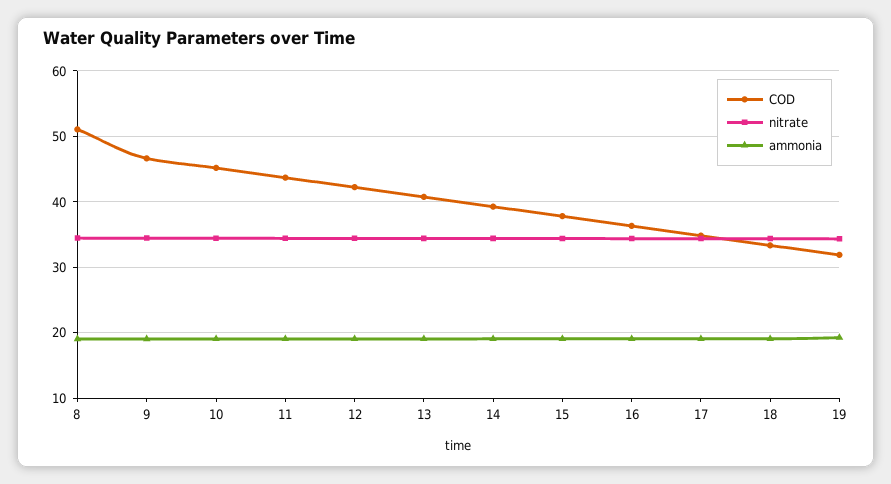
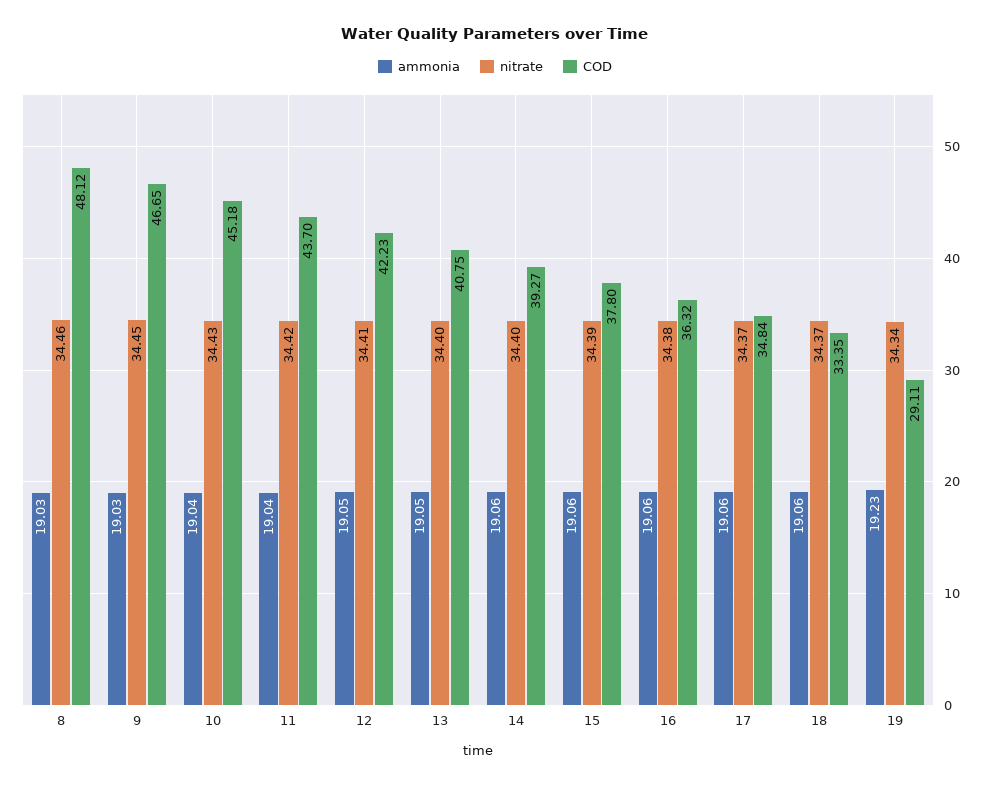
  {
    "COD": {
-     "8": 51,
+     "8": 48.12,
      "9": 46.65,
      "10": 45.18,
      "11": 43.7,
      "12": 42.23,
      "13": 40.75,
      "14": 39.27,
      "15": 37.8,
      "16": 36.32,
      "17": 34.84,
      "18": 33.35,
-     "19": 32
+     "19": 29.11
    },
    "nitrate": {
      "8": 34.46,
      "9": 34.45,
      "10": 34.43,
      "11": 34.42,
      "12": 34.41,
      "13": 34.4,
      "14": 34.4,
      "15": 34.39,
      "16": 34.38,
      "17": 34.37,
      "18": 34.37,
      "19": 34.34
    },
    "ammonia": {
      "8": 19.03,
      "9": 19.03,
      "10": 19.04,
      "11": 19.04,
      "12": 19.05,
      "13": 19.05,
      "14": 19.06,
      "15": 19.06,
      "16": 19.06,
      "17": 19.06,
      "18": 19.06,
      "19": 19.23
    }
  }

